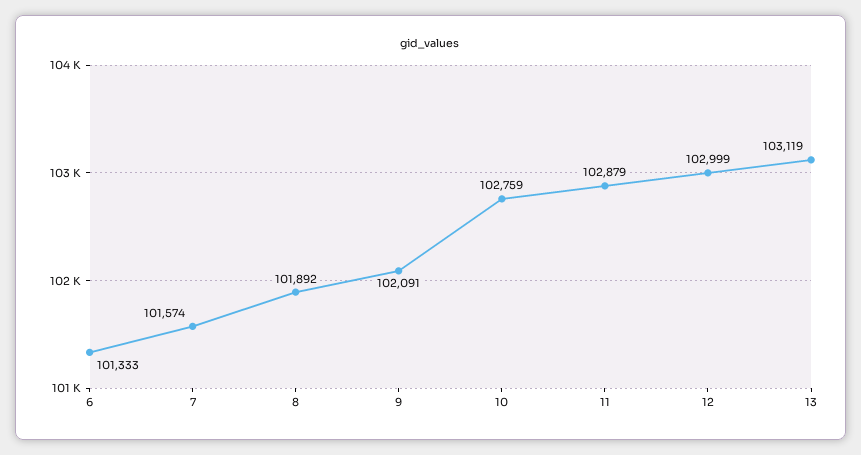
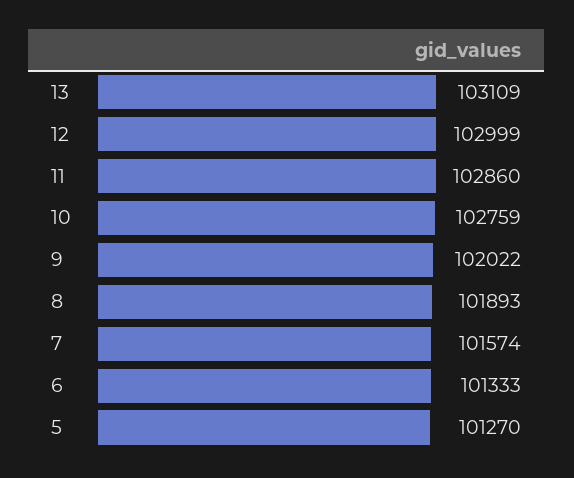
  {
    "6": 101333,
    "7": 101574,
-   "8": 101892,
+   "8": 101893,
-   "9": 102091,
+   "9": 102022,
    "10": 102759,
-   "11": 102879,
+   "11": 102860,
    "12": 102999,
-   "13": 103119
+   "13": 103109,
+   "5": 101270
  }

